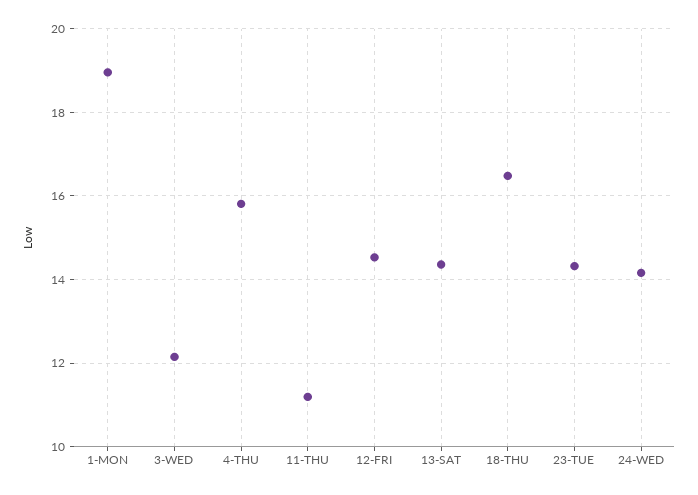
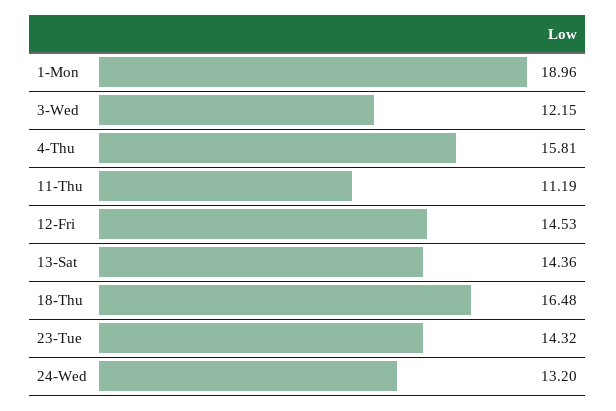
  {
    "1-MON": 18.96,
    "3-WED": 12.15,
    "4-THU": 15.81,
    "11-THU": 11.19,
    "12-FRI": 14.53,
    "13-SAT": 14.36,
    "18-THU": 16.48,
    "23-TUE": 14.32,
-   "24-WED": 14.2
+   "24-WED": 13.2
  }

